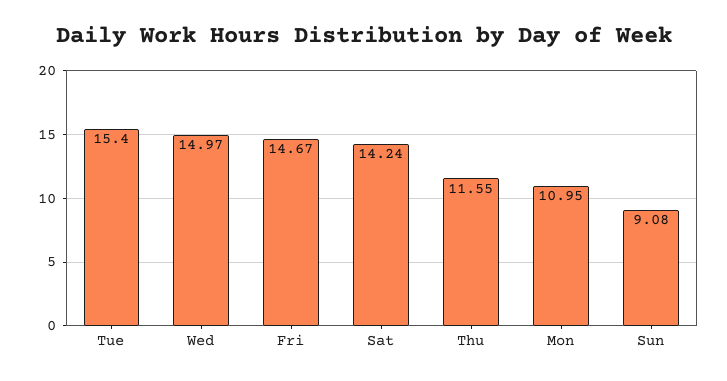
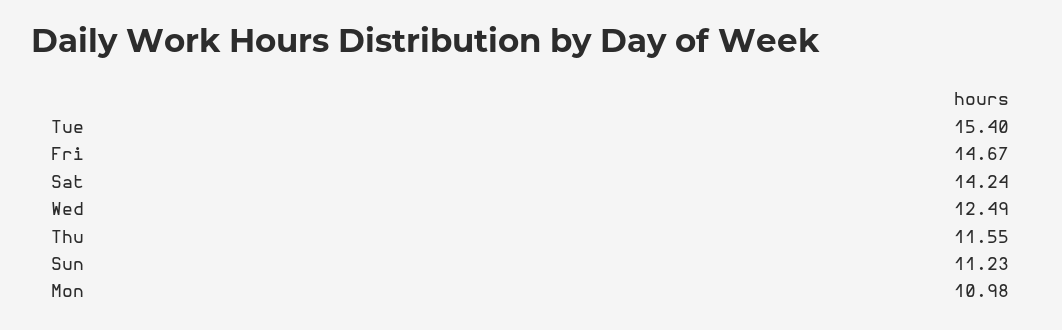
  {
    "Tue": 15.4,
-   "Wed": 14.97,
+   "Wed": 12.49,
    "Fri": 14.67,
    "Sat": 14.24,
    "Thu": 11.55,
-   "Mon": 10.95,
+   "Mon": 10.98,
-   "Sun": 9.08
+   "Sun": 11.23
  }

